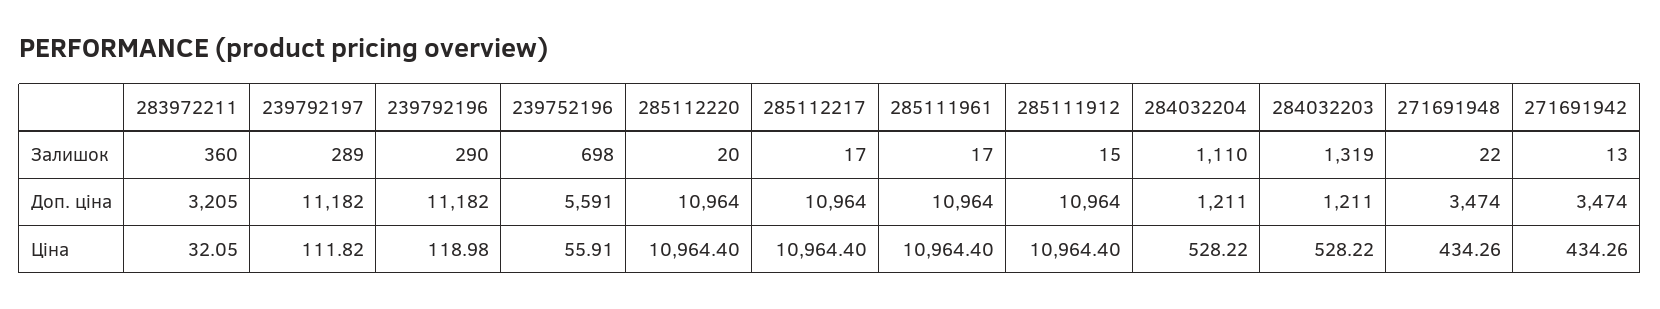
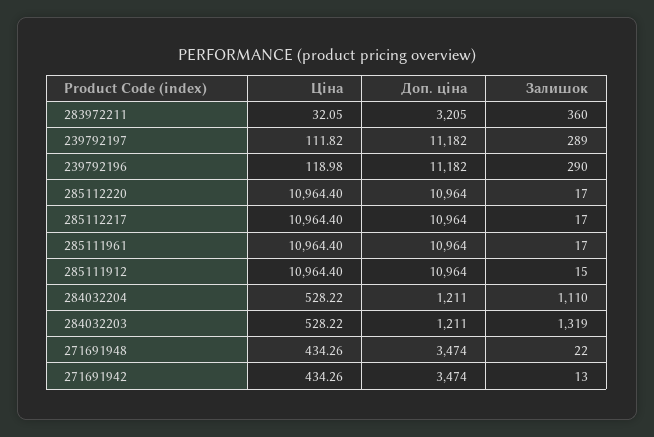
  {
    "283972211": {
      "Залишок": 360,
      "Доп. ціна": 3205,
      "Ціна": 32.05
    },
    "239792197": {
      "Залишок": 289,
      "Доп. ціна": 11182,
      "Ціна": 111.82
    },
    "239792196": {
      "Залишок": 290,
      "Доп. ціна": 11182,
      "Ціна": 118.98
    },
-   "239752196": {
-     "Залишок": 698,
-     "Доп. ціна": 5591,
-     "Ціна": 55.91
-   },
    "285112220": {
-     "Залишок": 20,
+     "Залишок": 17,
      "Доп. ціна": 10964,
      "Ціна": 10964.4
    },
    "285112217": {
      "Залишок": 17,
      "Доп. ціна": 10964,
      "Ціна": 10964.4
    },
    "285111961": {
      "Залишок": 17,
      "Доп. ціна": 10964,
      "Ціна": 10964.4
    },
    "285111912": {
      "Залишок": 15,
      "Доп. ціна": 10964,
      "Ціна": 10964.4
    },
    "284032204": {
      "Залишок": 1110,
      "Доп. ціна": 1211,
      "Ціна": 528.22
    },
    "284032203": {
      "Залишок": 1319,
      "Доп. ціна": 1211,
      "Ціна": 528.22
    },
    "271691948": {
      "Залишок": 22,
      "Доп. ціна": 3474,
      "Ціна": 434.26
    },
    "271691942": {
      "Залишок": 13,
      "Доп. ціна": 3474,
      "Ціна": 434.26
    }
  }

